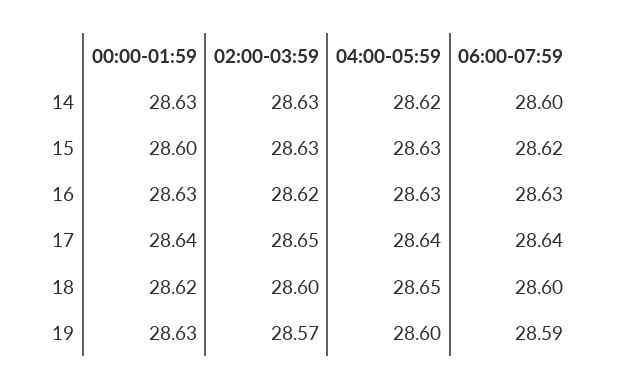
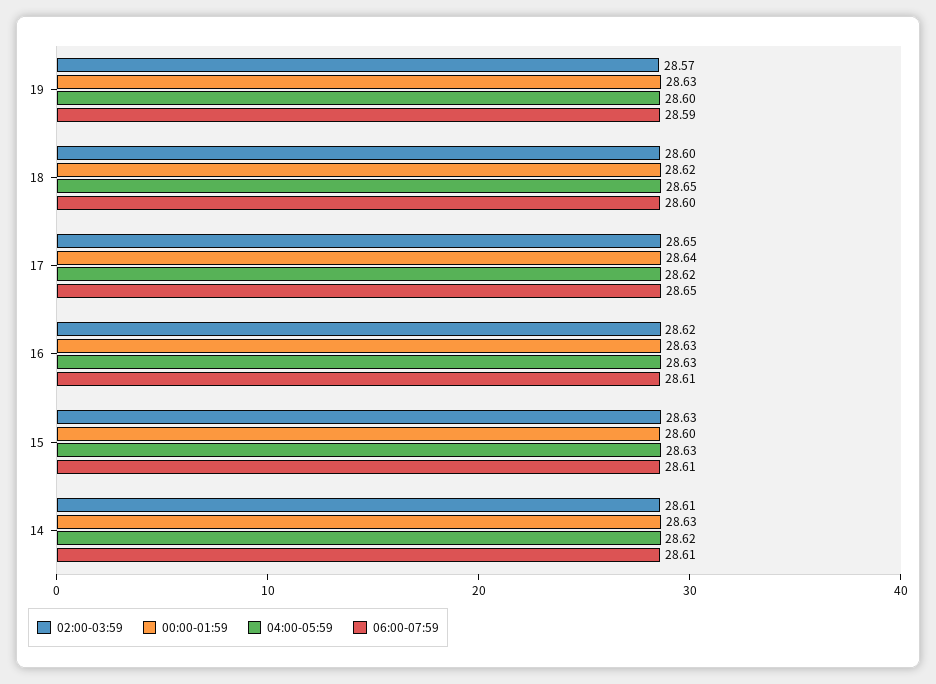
  {
    "00:00-01:59": {
      "14": 28.63,
      "15": 28.6,
      "16": 28.63,
      "17": 28.64,
      "18": 28.62,
      "19": 28.63
    },
    "02:00-03:59": {
-     "14": 28.63,
+     "14": 28.61,
      "15": 28.63,
      "16": 28.62,
      "17": 28.65,
      "18": 28.6,
      "19": 28.57
    },
    "04:00-05:59": {
      "14": 28.62,
      "15": 28.63,
      "16": 28.63,
-     "17": 28.64,
+     "17": 28.62,
      "18": 28.65,
      "19": 28.6
    },
    "06:00-07:59": {
-     "14": 28.6,
+     "14": 28.61,
-     "15": 28.62,
+     "15": 28.61,
-     "16": 28.63,
+     "16": 28.61,
-     "17": 28.64,
+     "17": 28.65,
      "18": 28.6,
      "19": 28.59
    }
  }

